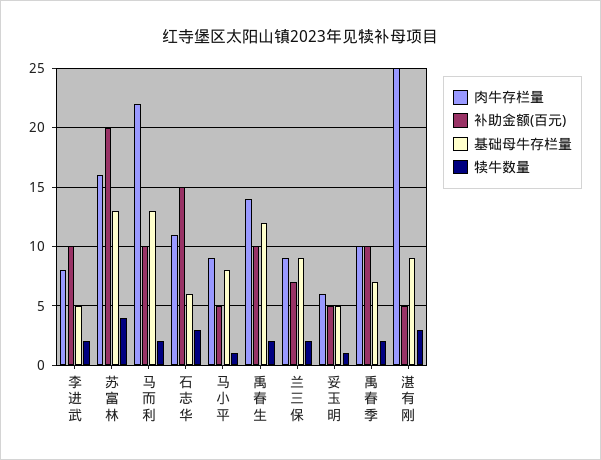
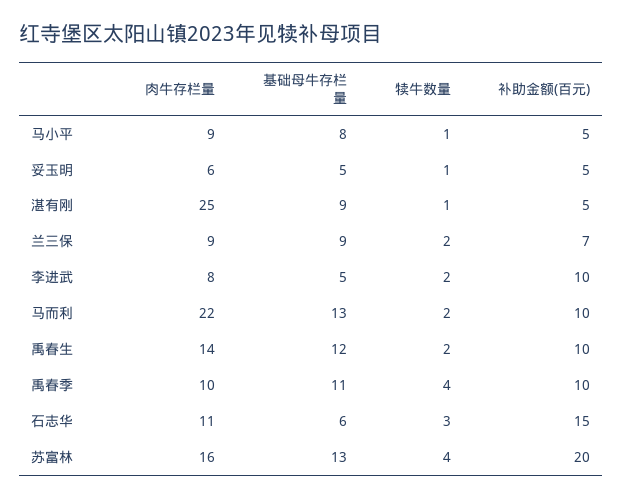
  {
    "肉牛存栏量": {
      "李进武": 8,
      "苏富林": 16,
      "马而利": 22,
      "石志华": 11,
      "马小平": 9,
      "禹春生": 14,
      "兰三保": 9,
      "妥玉明": 6,
      "禹春季": 10,
      "湛有刚": 25
    },
    "补助金额(百元)": {
      "李进武": 10,
      "苏富林": 20,
      "马而利": 10,
      "石志华": 15,
      "马小平": 5,
      "禹春生": 10,
      "兰三保": 7,
      "妥玉明": 5,
      "禹春季": 10,
      "湛有刚": 5
    },
    "基础母牛存栏量": {
      "李进武": 5,
      "苏富林": 13,
      "马而利": 13,
      "石志华": 6,
      "马小平": 8,
      "禹春生": 12,
      "兰三保": 9,
      "妥玉明": 5,
-     "禹春季": 7,
+     "禹春季": 11,
      "湛有刚": 9
    },
    "犊牛数量": {
      "李进武": 2,
      "苏富林": 4,
      "马而利": 2,
      "石志华": 3,
      "马小平": 1,
      "禹春生": 2,
      "兰三保": 2,
      "妥玉明": 1,
-     "禹春季": 2,
+     "禹春季": 4,
-     "湛有刚": 3
+     "湛有刚": 1
    }
  }

